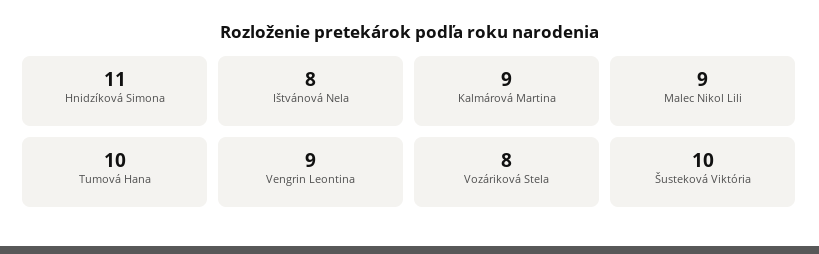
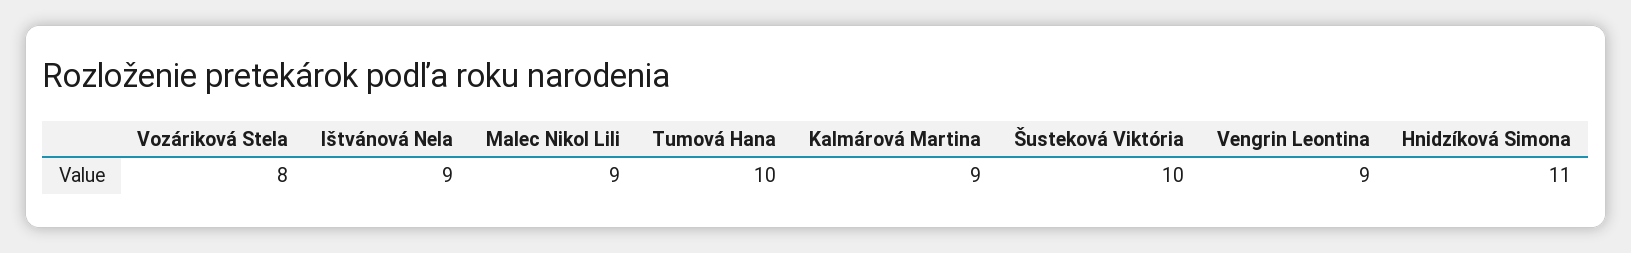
  {
    "Hnidzíková Simona": 11,
-   "Ištvánová Nela": 8,
+   "Ištvánová Nela": 9,
    "Kalmárová Martina": 9,
    "Malec Nikol Lili": 9,
    "Tumová Hana": 10,
    "Vengrin Leontina": 9,
    "Vozáriková Stela": 8,
    "Šusteková Viktória": 10
  }

